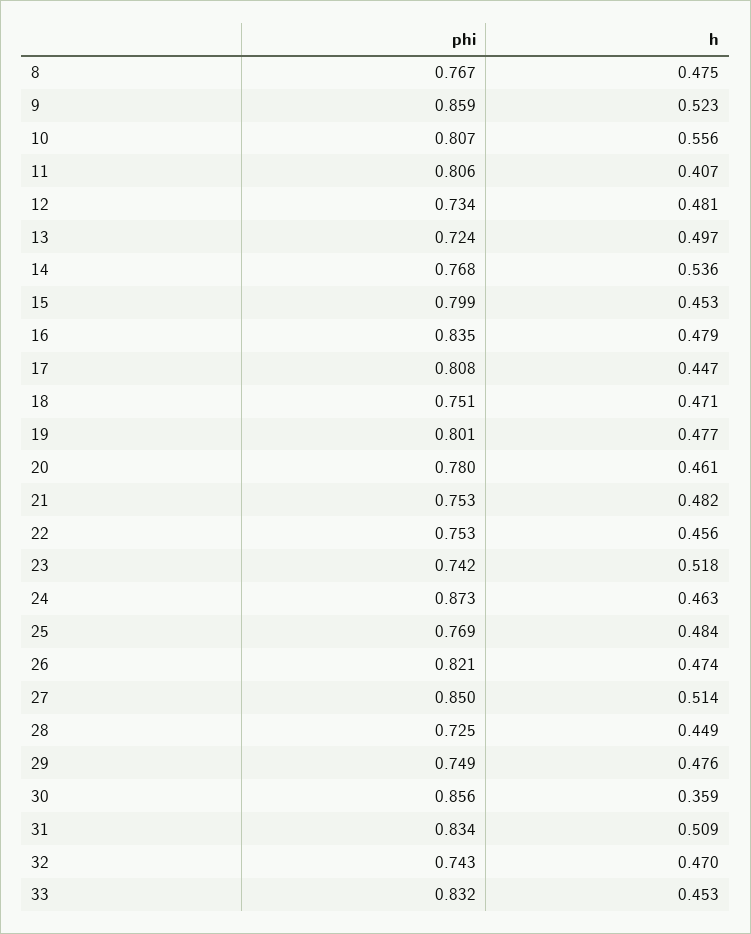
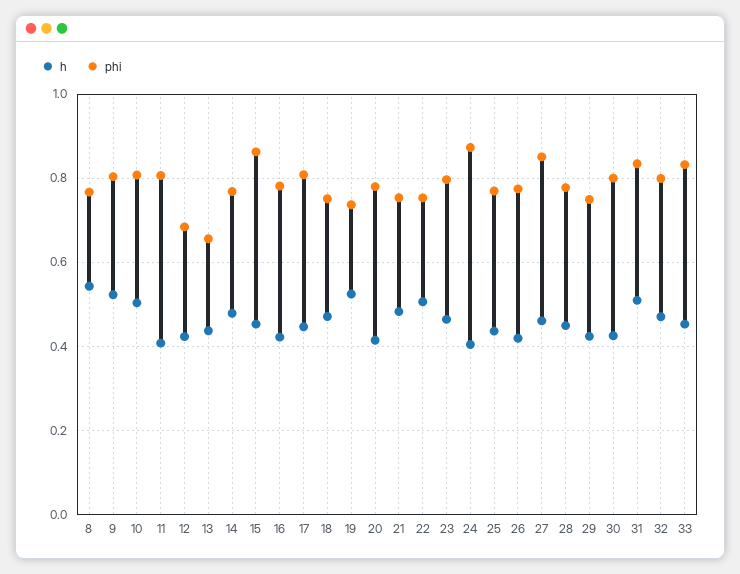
  {
    "phi": {
      "8": 0.767,
-     "9": 0.859,
+     "9": 0.8,
      "10": 0.807,
      "11": 0.806,
-     "12": 0.734,
+     "12": 0.68,
-     "13": 0.724,
+     "13": 0.66,
      "14": 0.768,
-     "15": 0.799,
+     "15": 0.86,
-     "16": 0.835,
+     "16": 0.78,
      "17": 0.808,
      "18": 0.751,
-     "19": 0.801,
+     "19": 0.74,
      "20": 0.78,
      "21": 0.753,
      "22": 0.753,
-     "23": 0.742,
+     "23": 0.8,
      "24": 0.873,
      "25": 0.769,
-     "26": 0.821,
+     "26": 0.78,
      "27": 0.85,
-     "28": 0.725,
+     "28": 0.78,
      "29": 0.749,
-     "30": 0.856,
+     "30": 0.8,
      "31": 0.834,
-     "32": 0.743,
+     "32": 0.8,
      "33": 0.832
    },
    "h": {
-     "8": 0.475,
+     "8": 0.54,
      "9": 0.523,
-     "10": 0.556,
+     "10": 0.5,
      "11": 0.407,
-     "12": 0.481,
+     "12": 0.42,
-     "13": 0.497,
+     "13": 0.44,
-     "14": 0.536,
+     "14": 0.48,
      "15": 0.453,
-     "16": 0.479,
+     "16": 0.42,
      "17": 0.447,
      "18": 0.471,
-     "19": 0.477,
+     "19": 0.52,
-     "20": 0.461,
+     "20": 0.42,
      "21": 0.482,
-     "22": 0.456,
+     "22": 0.5,
-     "23": 0.518,
+     "23": 0.46,
-     "24": 0.463,
+     "24": 0.4,
-     "25": 0.484,
+     "25": 0.44,
-     "26": 0.474,
+     "26": 0.42,
-     "27": 0.514,
+     "27": 0.46,
      "28": 0.449,
-     "29": 0.476,
+     "29": 0.42,
-     "30": 0.359,
+     "30": 0.42,
      "31": 0.509,
      "32": 0.47,
      "33": 0.453
    }
  }

